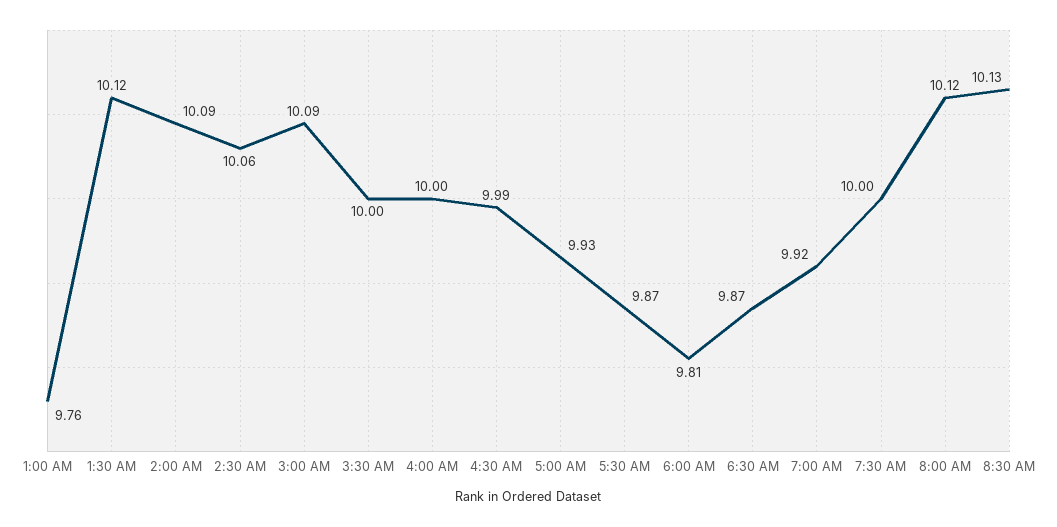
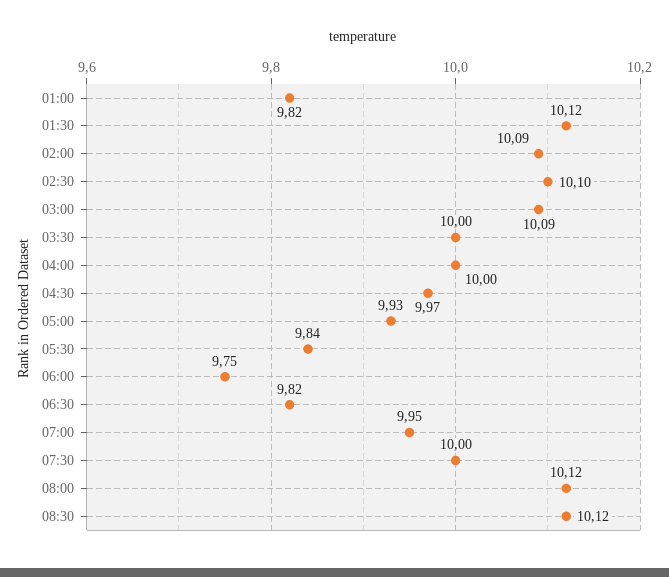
  {
-   "1:00 AM": 9.76,
+   "1:00 AM": 9.82,
    "1:30 AM": 10.12,
    "2:00 AM": 10.09,
-   "2:30 AM": 10.06,
+   "2:30 AM": 10.1,
    "3:00 AM": 10.09,
    "3:30 AM": 10,
    "4:00 AM": 10,
-   "4:30 AM": 9.99,
+   "4:30 AM": 9.97,
    "5:00 AM": 9.93,
-   "5:30 AM": 9.87,
+   "5:30 AM": 9.84,
-   "6:00 AM": 9.81,
+   "6:00 AM": 9.75,
-   "6:30 AM": 9.87,
+   "6:30 AM": 9.82,
-   "7:00 AM": 9.92,
+   "7:00 AM": 9.95,
    "7:30 AM": 10,
    "8:00 AM": 10.12,
-   "8:30 AM": 10.13
+   "8:30 AM": 10.12
  }

